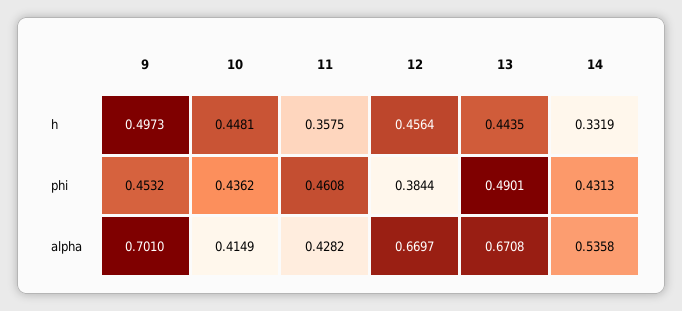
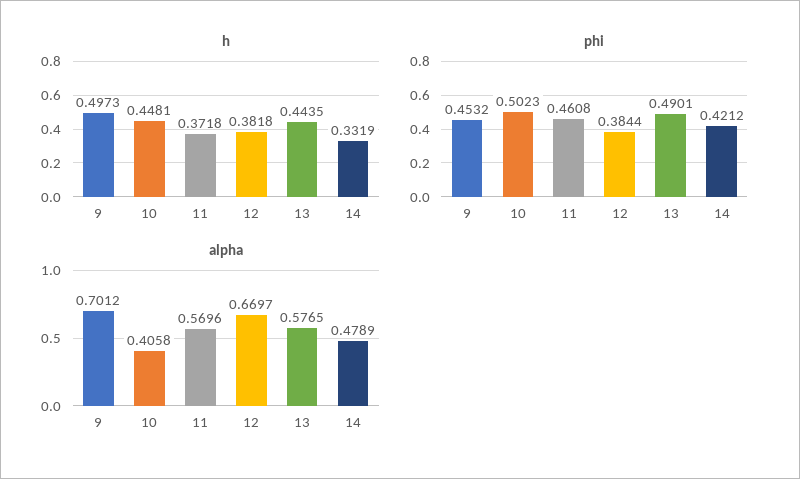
  {
    "h": {
      "9": 0.4973,
      "10": 0.4481,
-     "11": 0.3575,
+     "11": 0.3718,
-     "12": 0.4564,
+     "12": 0.3818,
      "13": 0.4435,
      "14": 0.3319
    },
    "phi": {
      "9": 0.4532,
-     "10": 0.4362,
+     "10": 0.5023,
      "11": 0.4608,
      "12": 0.3844,
      "13": 0.4901,
-     "14": 0.4313
+     "14": 0.4212
    },
    "alpha": {
-     "9": 0.701,
+     "9": 0.7012,
-     "10": 0.4149,
+     "10": 0.4058,
-     "11": 0.4282,
+     "11": 0.5696,
      "12": 0.6697,
-     "13": 0.6708,
+     "13": 0.5765,
-     "14": 0.5358
+     "14": 0.4789
    }
  }

